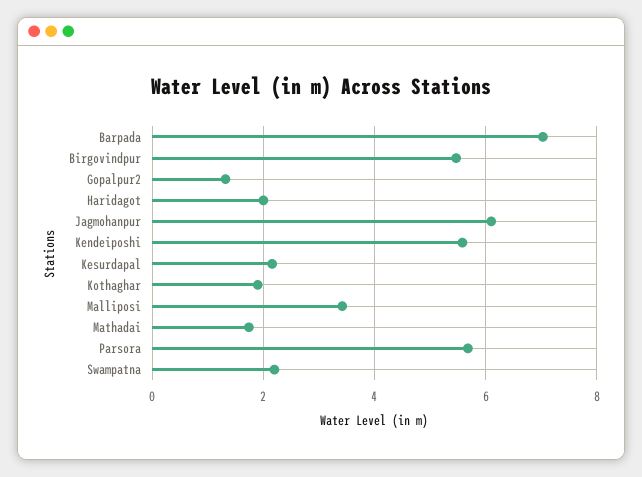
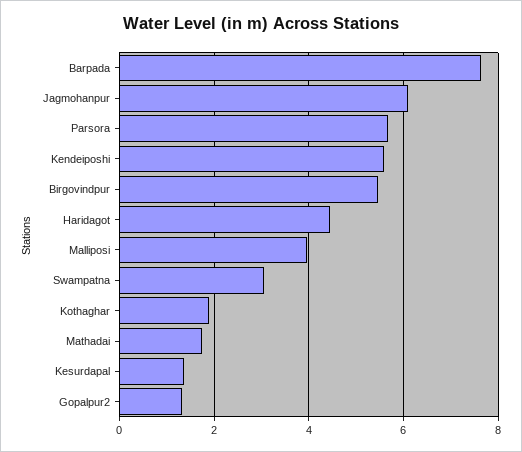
  {
-   "Barpada": 7,
+   "Barpada": 7.6,
    "Birgovindpur": 5.4,
    "Gopalpur2": 1.4,
-   "Haridagot": 2,
+   "Haridagot": 4.4,
    "Jagmohanpur": 6.2,
    "Kendeiposhi": 5.6,
-   "Kesurdapal": 2.2,
+   "Kesurdapal": 1.4,
    "Kothaghar": 2,
-   "Malliposi": 3.4,
+   "Malliposi": 4,
    "Mathadai": 1.8,
    "Parsora": 5.6,
-   "Swampatna": 2.2
+   "Swampatna": 3
  }

